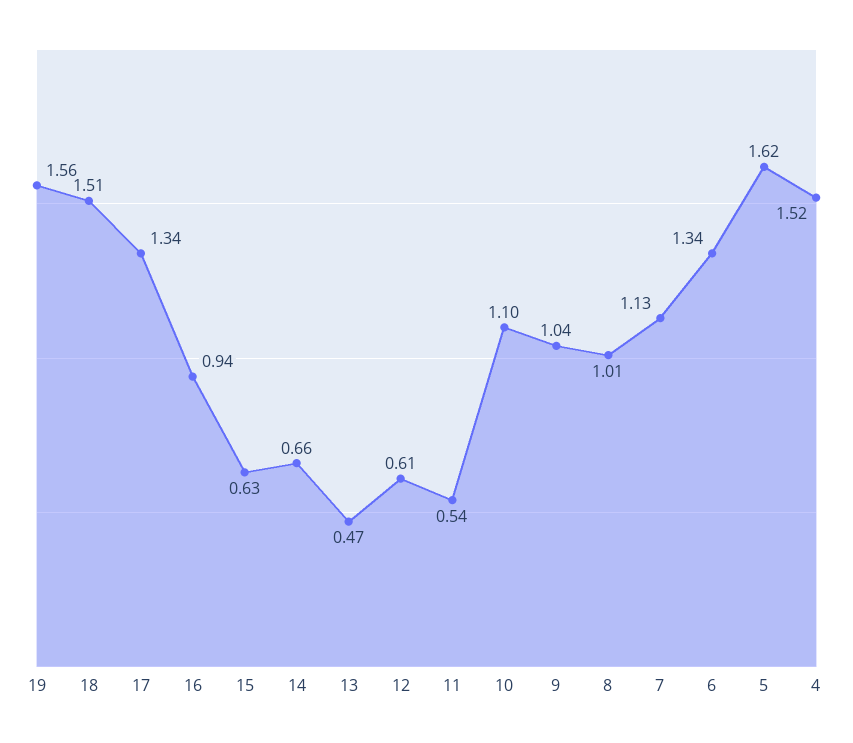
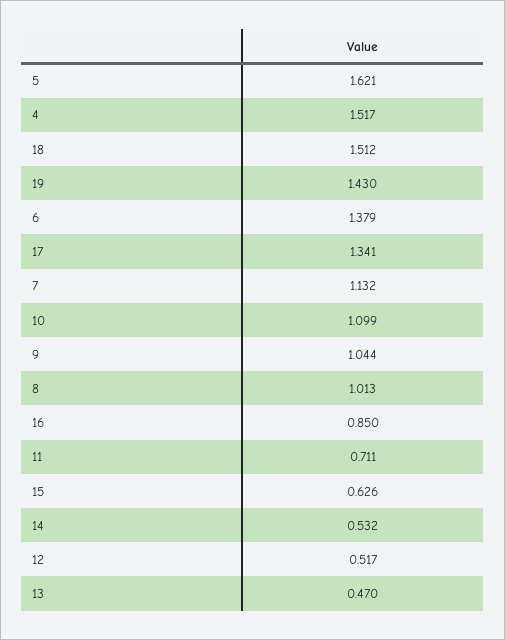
  {
-   "19": 1.56,
+   "19": 1.43,
    "18": 1.512,
    "17": 1.341,
-   "16": 0.94,
+   "16": 0.85,
    "15": 0.626,
-   "14": 0.66,
+   "14": 0.532,
    "13": 0.47,
-   "12": 0.61,
+   "12": 0.517,
-   "11": 0.54,
+   "11": 0.711,
    "10": 1.099,
    "9": 1.044,
    "8": 1.013,
    "7": 1.132,
-   "6": 1.34,
+   "6": 1.379,
    "5": 1.621,
    "4": 1.517
  }

